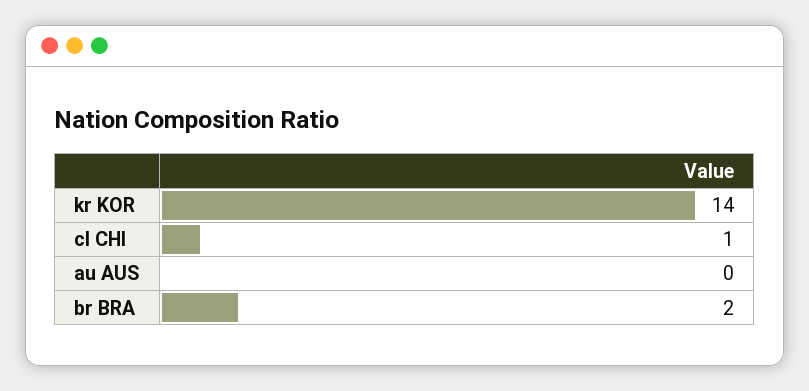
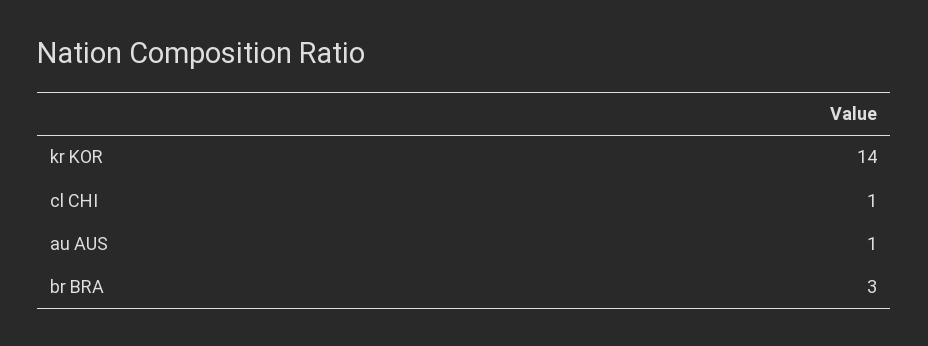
  {
    "kr KOR": 14,
    "cl CHI": 1,
-   "au AUS": 0,
+   "au AUS": 1,
-   "br BRA": 2
+   "br BRA": 3
  }

